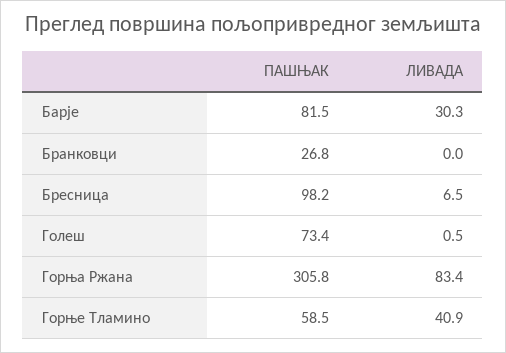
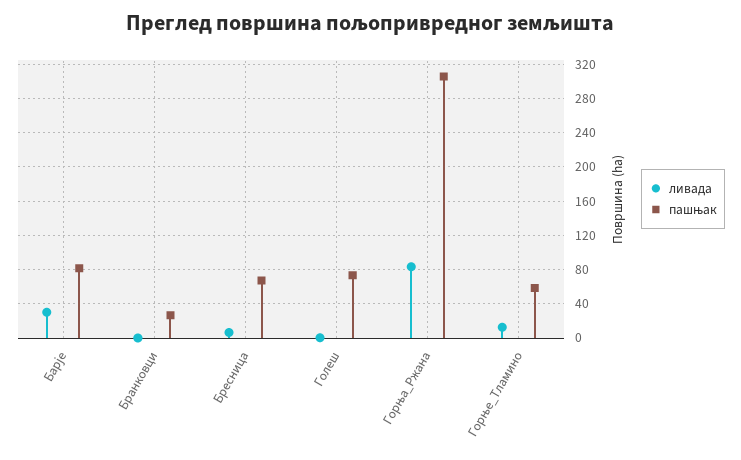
  {
    "ПАШЊАК": {
      "Барје": 81.5,
      "Бранковци": 26.8,
-     "Бресница": 98.2,
+     "Бресница": 70,
      "Голеш": 73.4,
      "Горња Ржана": 305.8,
      "Горње Тламино": 58.5
    },
    "ЛИВАДА": {
      "Барје": 30.3,
      "Бранковци": 0,
      "Бресница": 6.5,
      "Голеш": 0.5,
      "Горња Ржана": 83.4,
-     "Горње Тламино": 40.9
+     "Горње Тламино": 10
    }
  }

